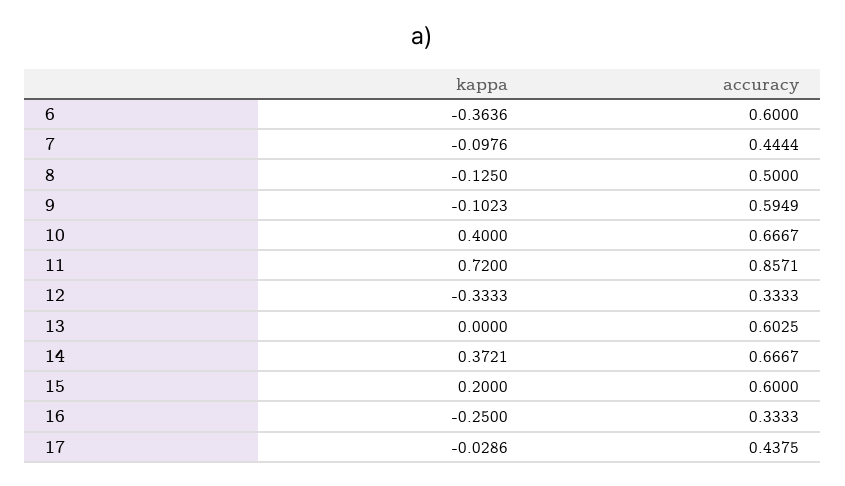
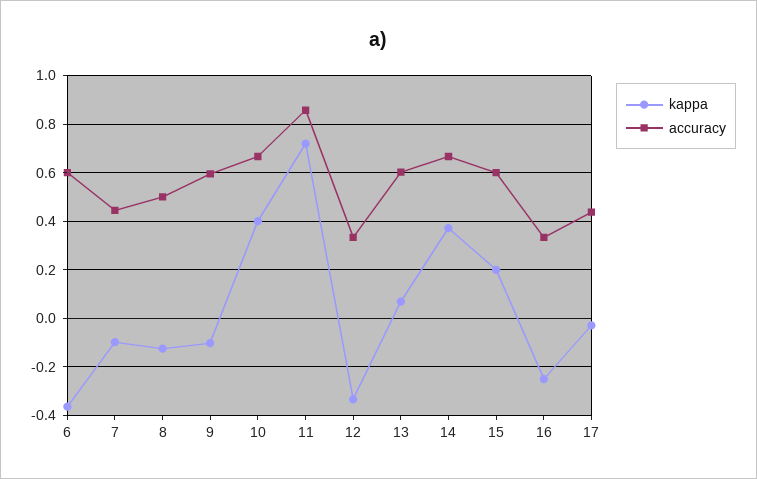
  {
    "kappa": {
      "6": -0.3636,
      "7": -0.0976,
      "8": -0.125,
      "9": -0.1023,
      "10": 0.4,
      "11": 0.72,
      "12": -0.3333,
-     "13": 0,
+     "13": 0.075,
      "14": 0.3721,
      "15": 0.2,
      "16": -0.25,
      "17": -0.0286
    },
    "accuracy": {
      "6": 0.6,
      "7": 0.4444,
      "8": 0.5,
      "9": 0.5949,
      "10": 0.6667,
      "11": 0.8571,
      "12": 0.3333,
      "13": 0.6025,
      "14": 0.6667,
      "15": 0.6,
      "16": 0.3333,
      "17": 0.4375
    }
  }

